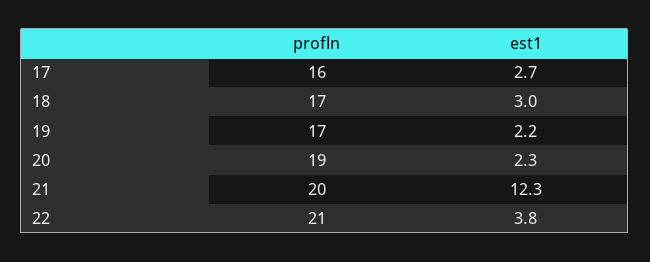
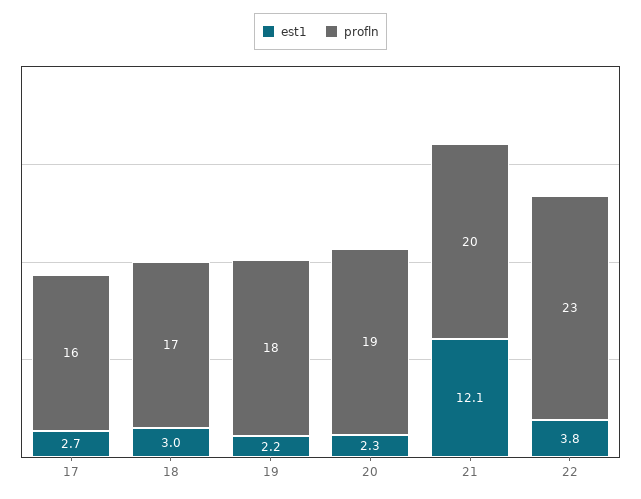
  {
    "profln": {
      "17": 16,
      "18": 17,
-     "19": 17,
+     "19": 18,
      "20": 19,
      "21": 20,
-     "22": 21
+     "22": 23
    },
    "est1": {
      "17": 2.7,
      "18": 3,
      "19": 2.2,
      "20": 2.3,
-     "21": 12.3,
+     "21": 12.1,
      "22": 3.8
    }
  }

